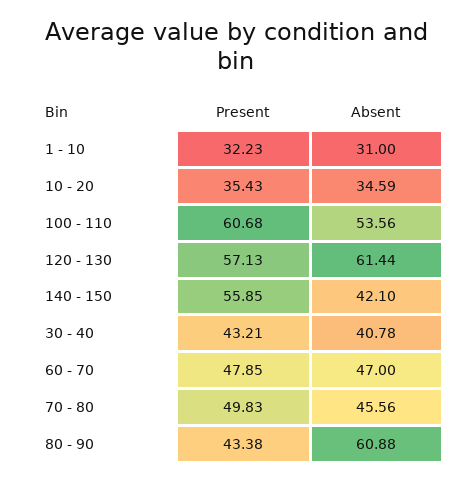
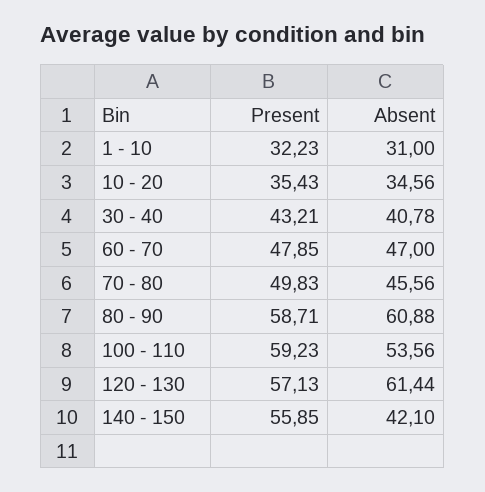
  {
    "Present": {
      "1 - 10": 32.23,
      "10 - 20": 35.43,
-     "100 - 110": 60.68,
+     "100 - 110": 59.23,
      "120 - 130": 57.13,
      "140 - 150": 55.85,
      "30 - 40": 43.21,
      "60 - 70": 47.85,
      "70 - 80": 49.83,
-     "80 - 90": 43.38
+     "80 - 90": 58.71
    },
    "Absent": {
      "1 - 10": 31,
-     "10 - 20": 34.59,
+     "10 - 20": 34.56,
      "100 - 110": 53.56,
      "120 - 130": 61.44,
      "140 - 150": 42.1,
      "30 - 40": 40.78,
      "60 - 70": 47,
      "70 - 80": 45.56,
      "80 - 90": 60.88
    }
  }

